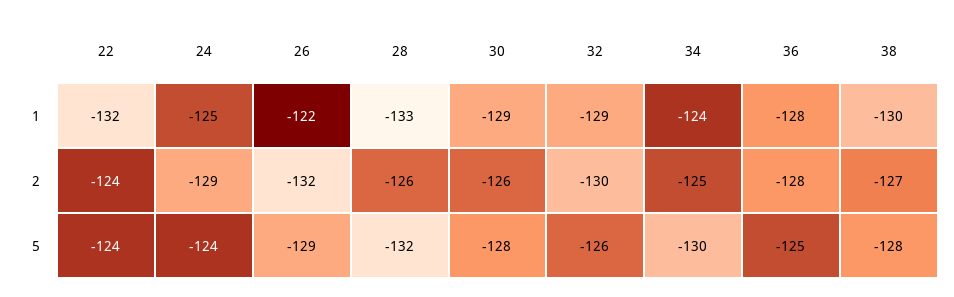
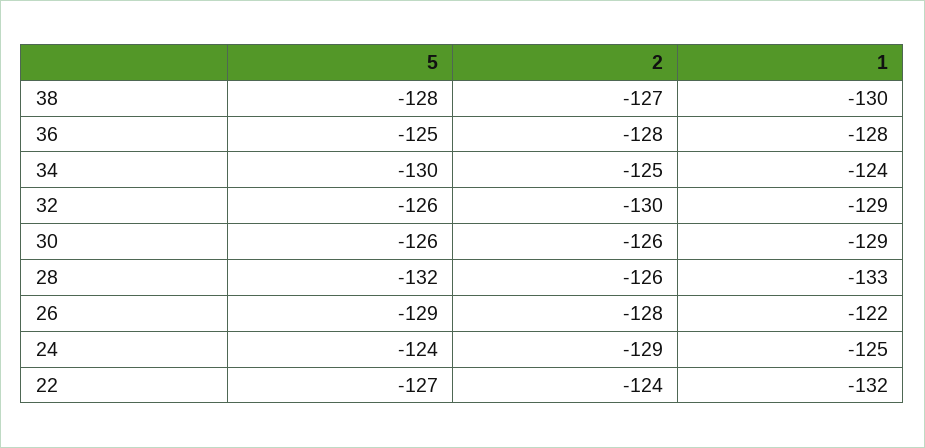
  {
    "22": {
      "1": -132,
      "2": -124,
-     "5": -124
+     "5": -127
    },
    "24": {
      "1": -125,
      "2": -129,
      "5": -124
    },
    "26": {
      "1": -122,
-     "2": -132,
+     "2": -128,
      "5": -129
    },
    "28": {
      "1": -133,
      "2": -126,
      "5": -132
    },
    "30": {
      "1": -129,
      "2": -126,
-     "5": -128
+     "5": -126
    },
    "32": {
      "1": -129,
      "2": -130,
      "5": -126
    },
    "34": {
      "1": -124,
      "2": -125,
      "5": -130
    },
    "36": {
      "1": -128,
      "2": -128,
      "5": -125
    },
    "38": {
      "1": -130,
      "2": -127,
      "5": -128
    }
  }

